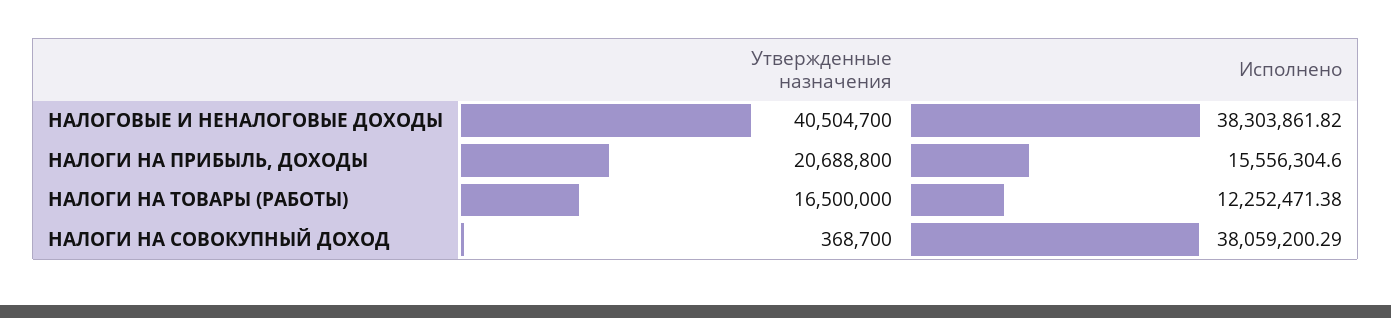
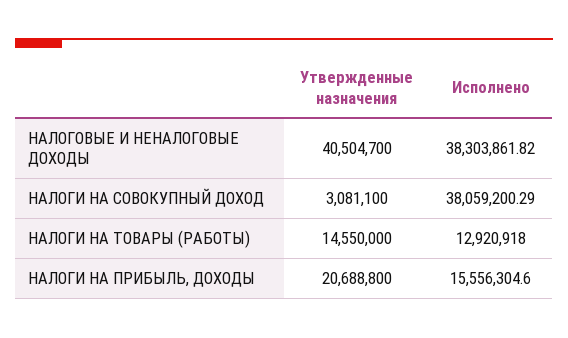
  {
    "Утвержденные назначения": {
      "НАЛОГОВЫЕ И НЕНАЛОГОВЫЕ ДОХОДЫ": 40504700,
      "НАЛОГИ НА ПРИБЫЛЬ, ДОХОДЫ": 20688800,
-     "НАЛОГИ НА ТОВАРЫ (РАБОТЫ)": 16500000,
+     "НАЛОГИ НА ТОВАРЫ (РАБОТЫ)": 14550000,
-     "НАЛОГИ НА СОВОКУПНЫЙ ДОХОД": 368700
+     "НАЛОГИ НА СОВОКУПНЫЙ ДОХОД": 3081100
    },
    "Исполнено": {
      "НАЛОГОВЫЕ И НЕНАЛОГОВЫЕ ДОХОДЫ": 38303861.82,
      "НАЛОГИ НА ПРИБЫЛЬ, ДОХОДЫ": 15556304.6,
-     "НАЛОГИ НА ТОВАРЫ (РАБОТЫ)": 12252471.38,
+     "НАЛОГИ НА ТОВАРЫ (РАБОТЫ)": 12920918,
      "НАЛОГИ НА СОВОКУПНЫЙ ДОХОД": 38059200.29
    }
  }

